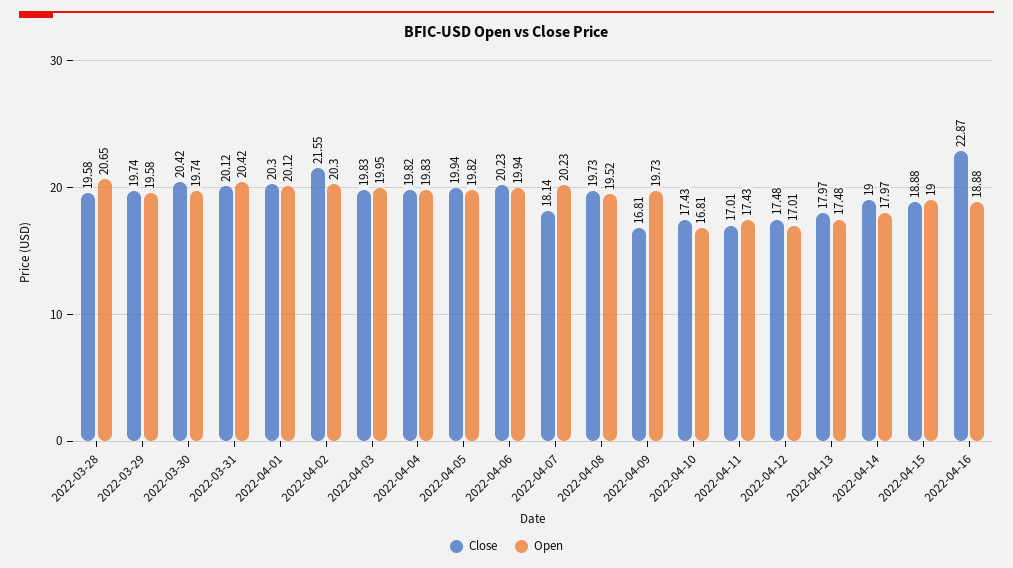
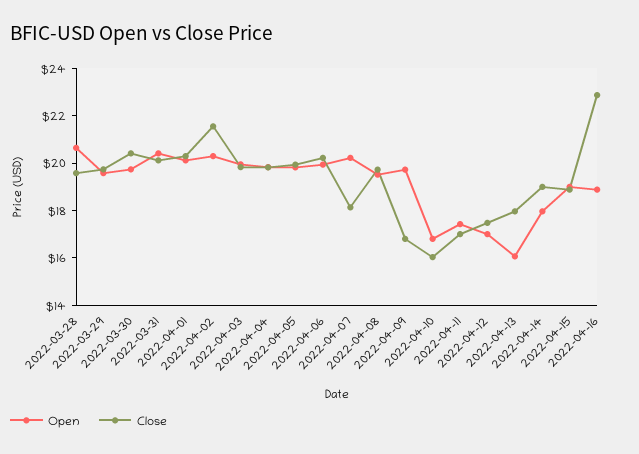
  {
    "Close": {
      "2022-03-28": 19.58,
      "2022-03-29": 19.74,
      "2022-03-30": 20.42,
      "2022-03-31": 20.12,
      "2022-04-01": 20.3,
      "2022-04-02": 21.55,
      "2022-04-03": 19.83,
      "2022-04-04": 19.82,
      "2022-04-05": 19.94,
      "2022-04-06": 20.23,
      "2022-04-07": 18.14,
      "2022-04-08": 19.73,
      "2022-04-09": 16.81,
-     "2022-04-10": 17.43,
+     "2022-04-10": 16,
      "2022-04-11": 17.01,
      "2022-04-12": 17.48,
      "2022-04-13": 17.97,
      "2022-04-14": 19,
      "2022-04-15": 18.88,
      "2022-04-16": 22.87
    },
    "Open": {
      "2022-03-28": 20.65,
      "2022-03-29": 19.58,
      "2022-03-30": 19.74,
      "2022-03-31": 20.42,
      "2022-04-01": 20.12,
      "2022-04-02": 20.3,
      "2022-04-03": 19.95,
      "2022-04-04": 19.83,
      "2022-04-05": 19.82,
      "2022-04-06": 19.94,
      "2022-04-07": 20.23,
      "2022-04-08": 19.52,
      "2022-04-09": 19.73,
      "2022-04-10": 16.81,
      "2022-04-11": 17.43,
      "2022-04-12": 17.01,
-     "2022-04-13": 17.48,
+     "2022-04-13": 16,
      "2022-04-14": 17.97,
      "2022-04-15": 19,
      "2022-04-16": 18.88
    }
  }

